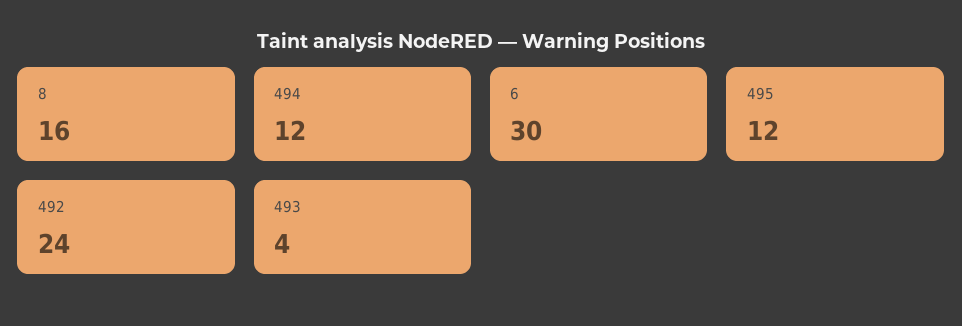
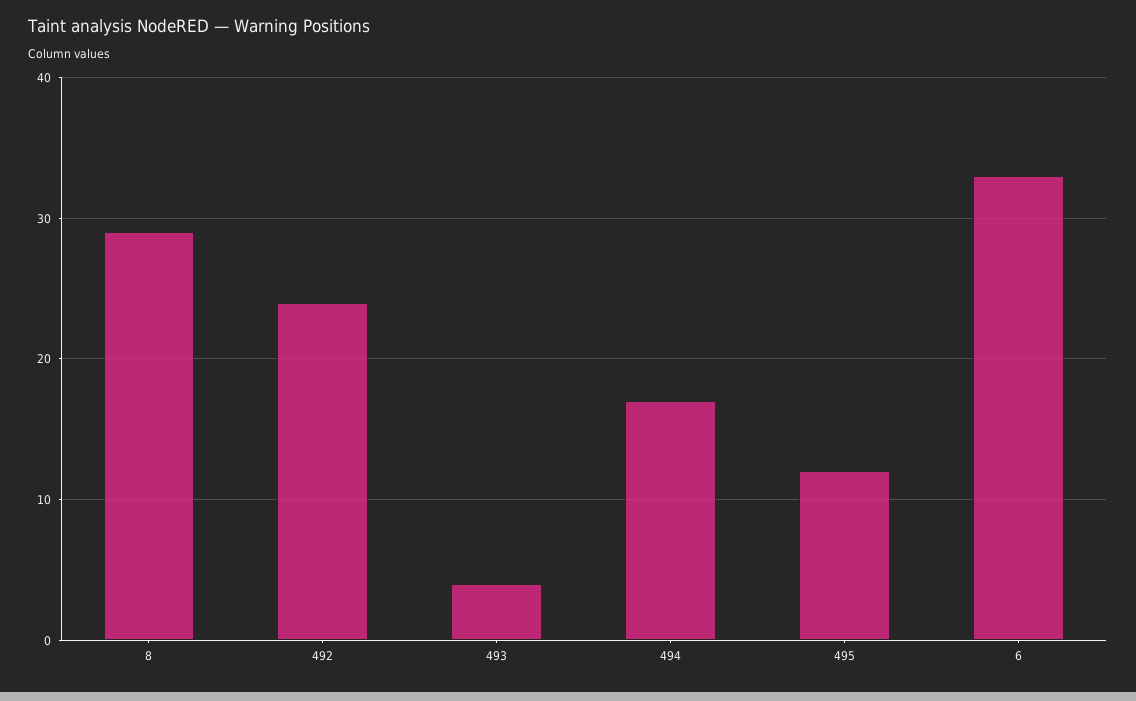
  {
-   "8": 16,
+   "8": 29,
-   "494": 12,
+   "494": 17,
-   "6": 30,
+   "6": 33,
    "495": 12,
    "492": 24,
    "493": 4
  }

